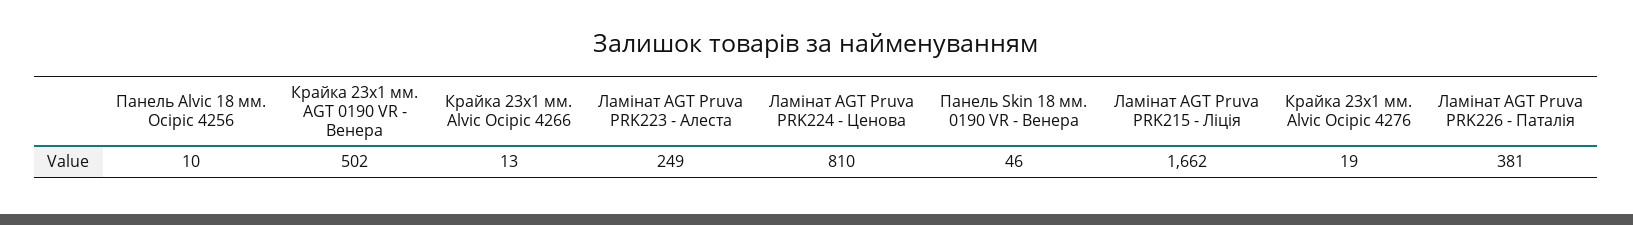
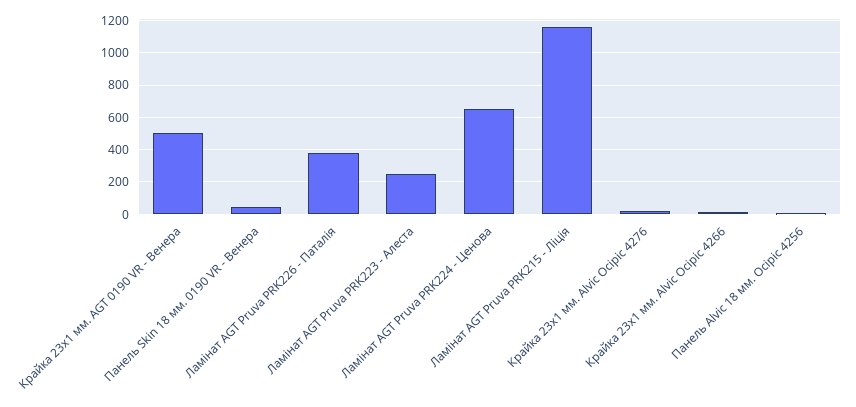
  {
    "Панель Alvic 18 мм. Осіріс 4256": 10,
    "Крайка 23x1 мм. AGT 0190 VR - Венера": 502,
    "Крайка 23x1 мм. Alvic Осіріс 4266": 13,
    "Ламінат AGT Pruva PRK223 - Алеста": 249,
-   "Ламінат AGT Pruva PRK224 - Ценова": 810,
+   "Ламінат AGT Pruva PRK224 - Ценова": 650,
    "Панель Skin 18 мм. 0190 VR - Венера": 46,
-   "Ламінат AGT Pruva PRK215 - Ліція": 1662,
+   "Ламінат AGT Pruva PRK215 - Ліція": 1150,
    "Крайка 23x1 мм. Alvic Осіріс 4276": 19,
    "Ламінат AGT Pruva PRK226 - Паталія": 381
  }

